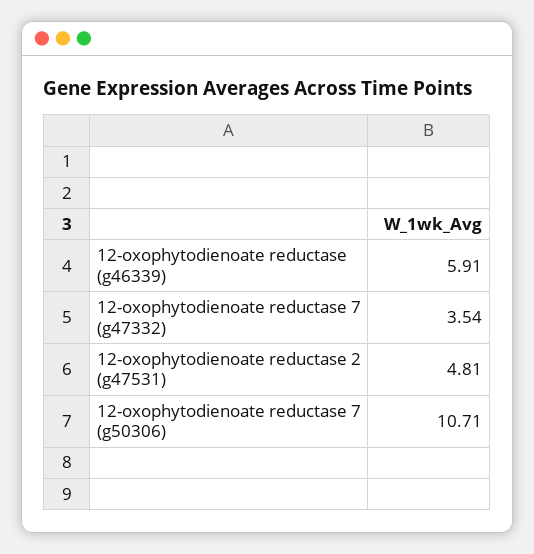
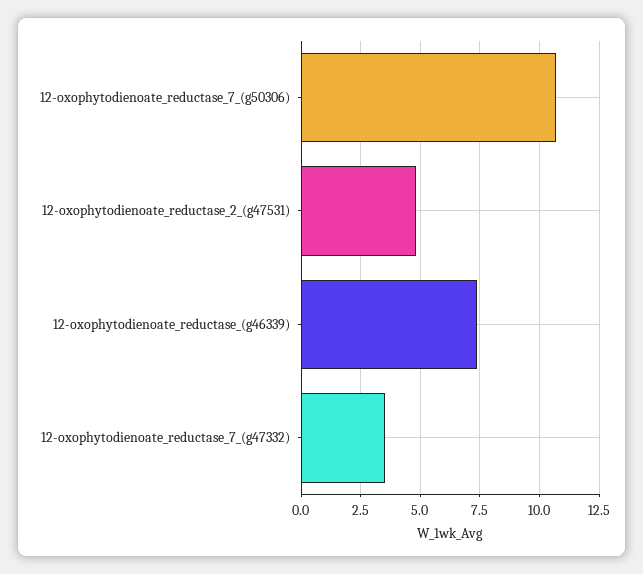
  {
-   "12-oxophytodienoate reductase (g46339)": 5.91,
+   "12-oxophytodienoate reductase (g46339)": 7.5,
    "12-oxophytodienoate reductase 7 (g47332)": 3.54,
    "12-oxophytodienoate reductase 2 (g47531)": 4.81,
    "12-oxophytodienoate reductase 7 (g50306)": 10.71
  }

